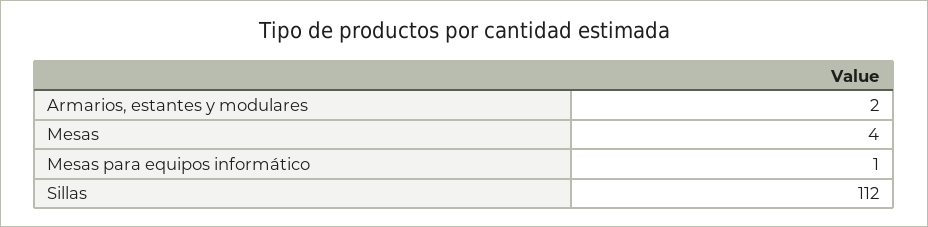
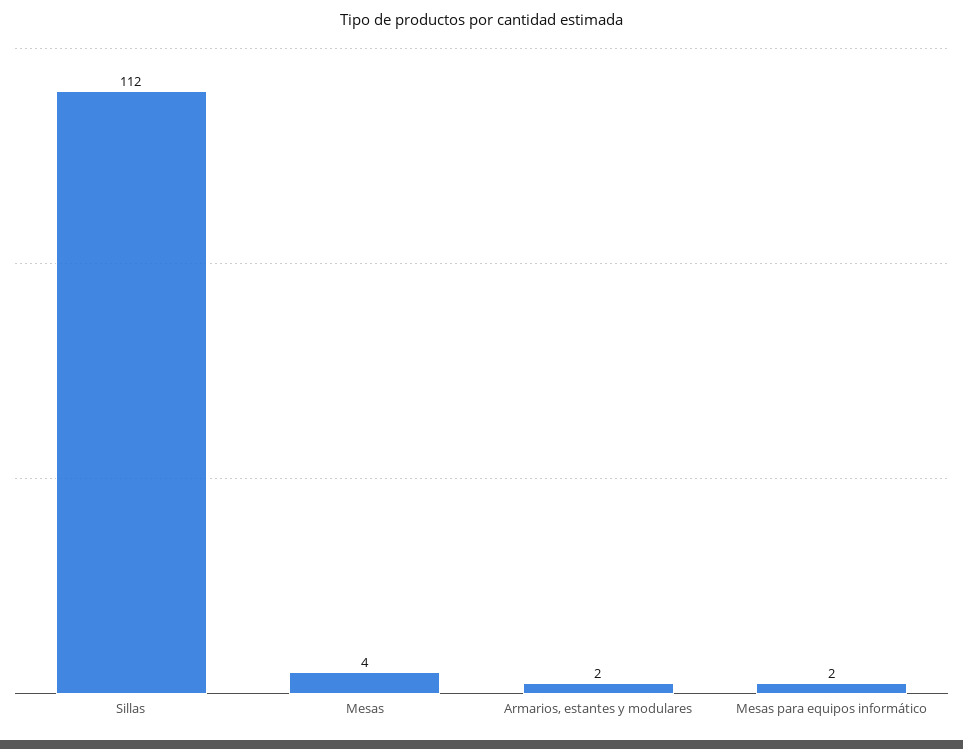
  {
    "Armarios, estantes y modulares": 2,
    "Mesas": 4,
-   "Mesas para equipos informático": 1,
+   "Mesas para equipos informático": 2,
    "Sillas": 112
  }

